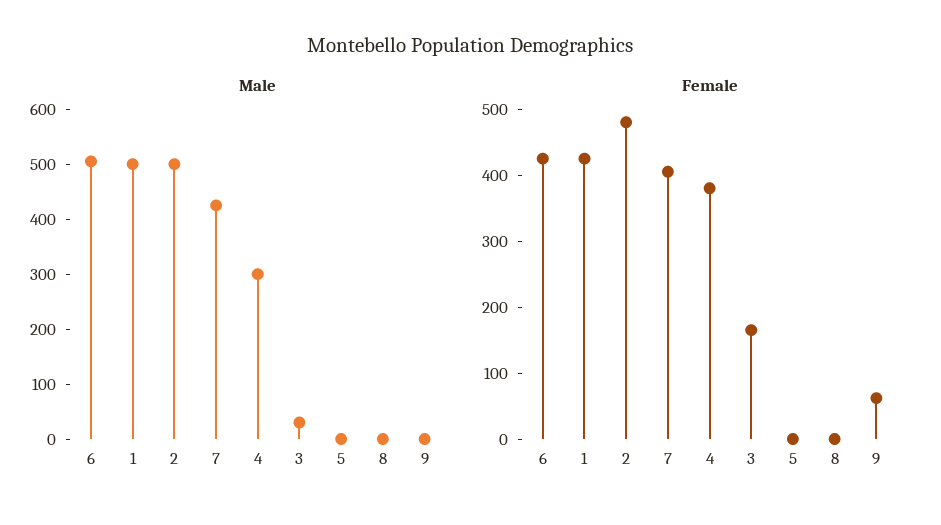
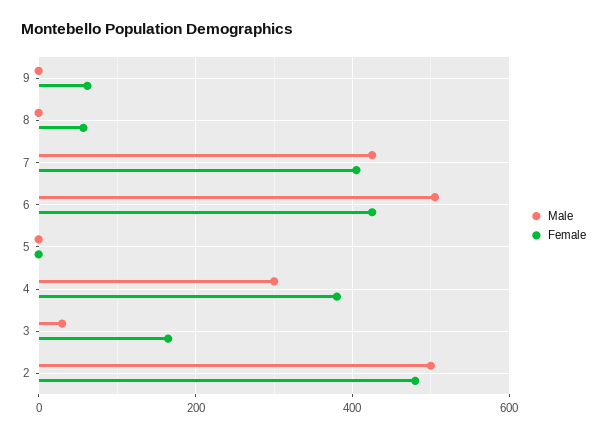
  {
    "Male": {
      "6": 500,
-     "1": 500,
      "2": 500,
      "7": 420,
      "4": 300,
      "3": 40,
      "5": 0,
      "8": 0,
      "9": 0
    },
    "Female": {
      "6": 420,
-     "1": 420,
      "2": 480,
      "7": 400,
      "4": 380,
      "3": 160,
      "5": 0,
-     "8": 0,
+     "8": 60,
      "9": 60
    }
  }

